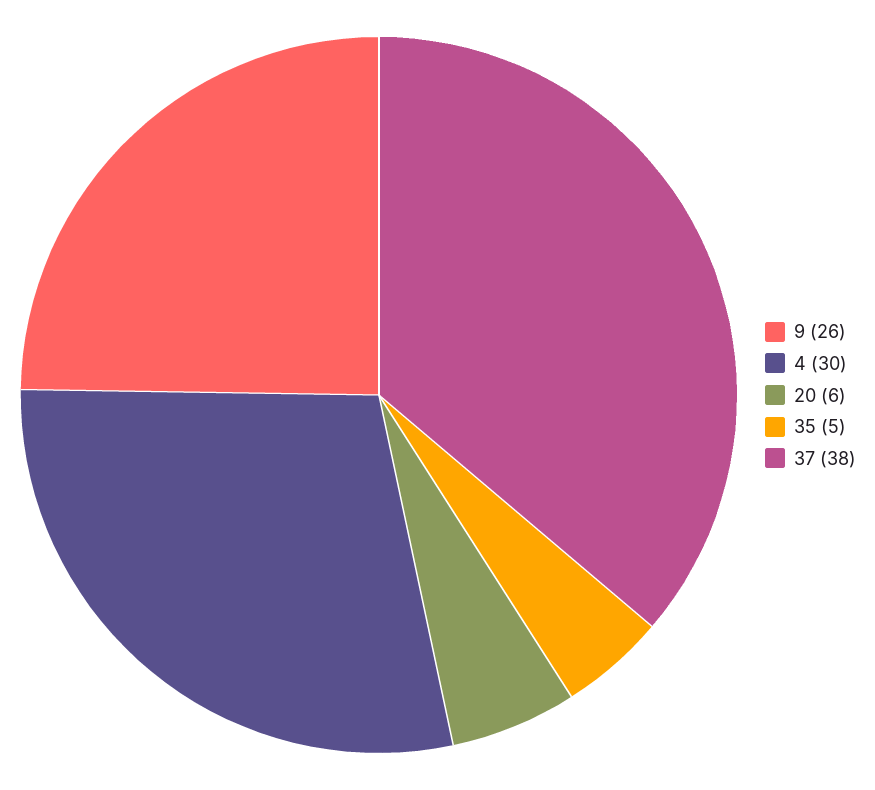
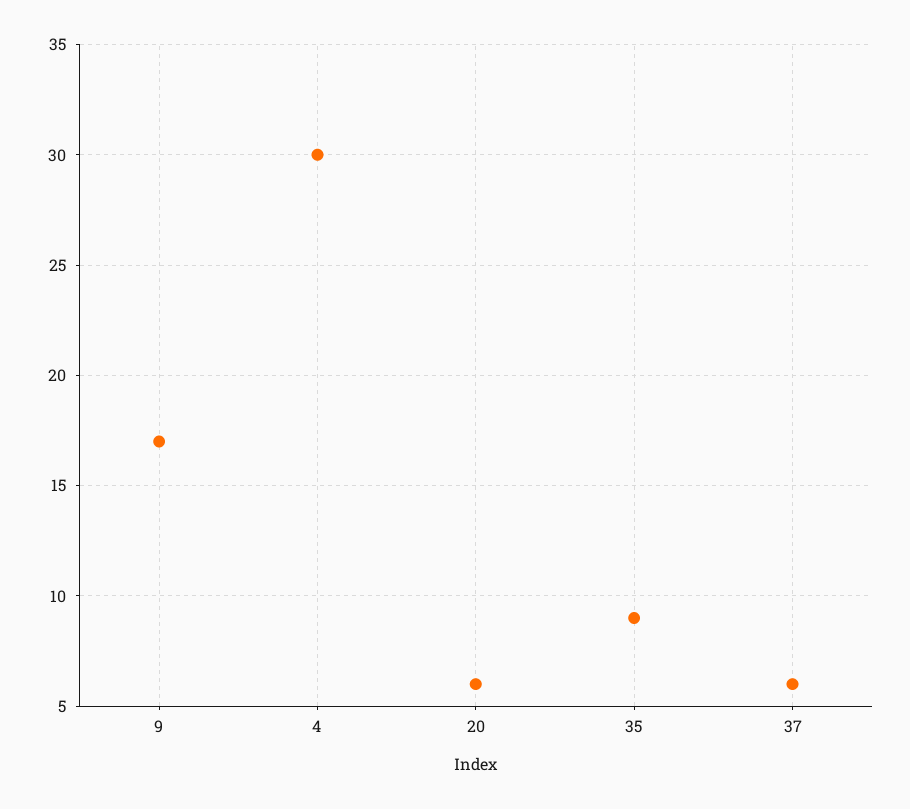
  {
-   "9": 26,
+   "9": 17,
    "4": 30,
    "20": 6,
-   "35": 5,
+   "35": 9,
-   "37": 38
+   "37": 6
  }

